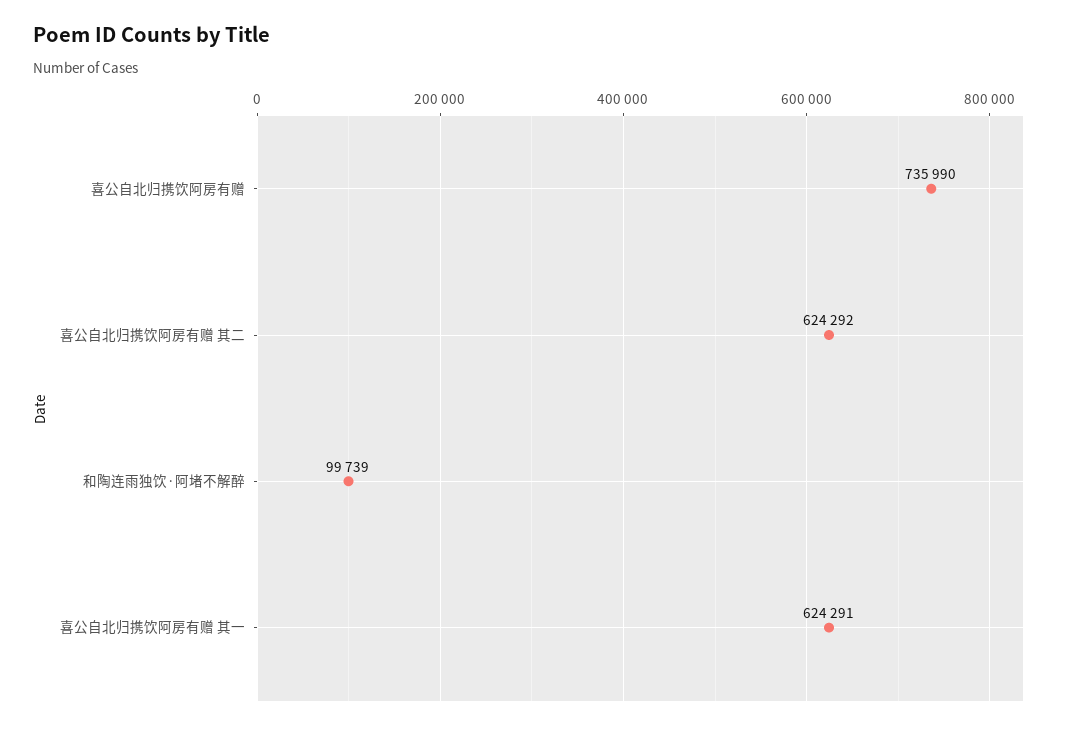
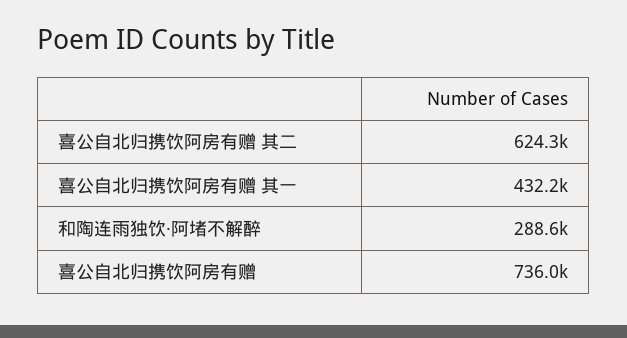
  {
    "喜公自北归携饮阿房有赠": 735990,
    "喜公自北归携饮阿房有赠 其二": 624292,
-   "和陶连雨独饮·阿堵不解醉": 99739,
+   "和陶连雨独饮·阿堵不解醉": 288600,
-   "喜公自北归携饮阿房有赠 其一": 624291
+   "喜公自北归携饮阿房有赠 其一": 432200
  }

